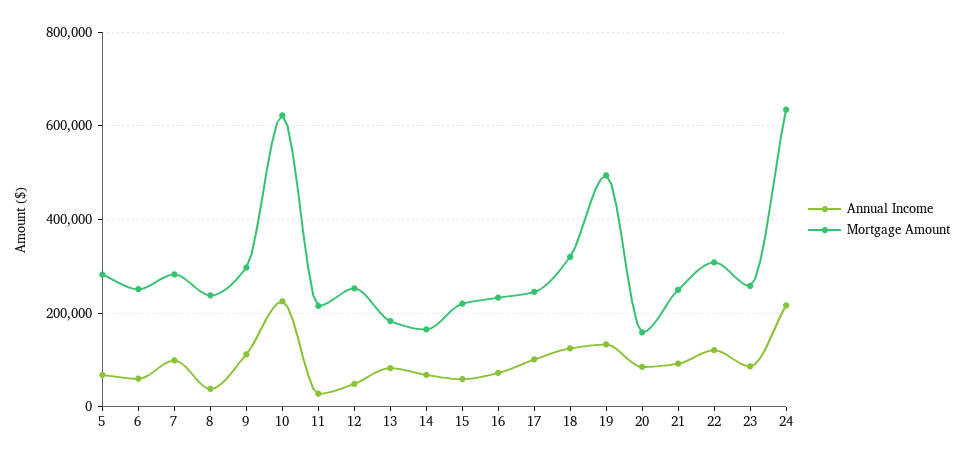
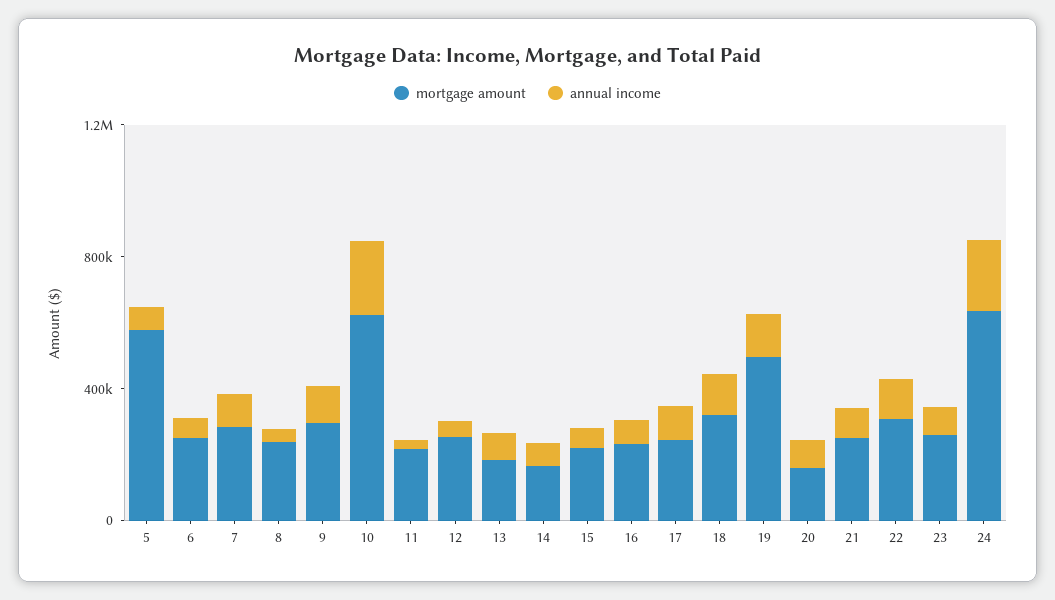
  {
    "Annual Income": {
      "5": 60000,
      "6": 60000,
      "7": 100000,
      "8": 40000,
      "9": 120000,
      "10": 220000,
      "11": 20000,
      "12": 40000,
      "13": 80000,
      "14": 60000,
      "15": 60000,
      "16": 80000,
      "17": 100000,
      "18": 120000,
      "19": 140000,
      "20": 80000,
      "21": 100000,
      "22": 120000,
      "23": 80000,
      "24": 220000
    },
    "Mortgage Amount": {
-     "5": 280000,
+     "5": 600000,
      "6": 260000,
      "7": 280000,
      "8": 240000,
      "9": 300000,
      "10": 620000,
      "11": 220000,
      "12": 260000,
      "13": 180000,
      "14": 160000,
      "15": 220000,
      "16": 240000,
      "17": 240000,
      "18": 320000,
      "19": 500000,
      "20": 160000,
      "21": 240000,
      "22": 300000,
      "23": 260000,
      "24": 640000
    }
  }

